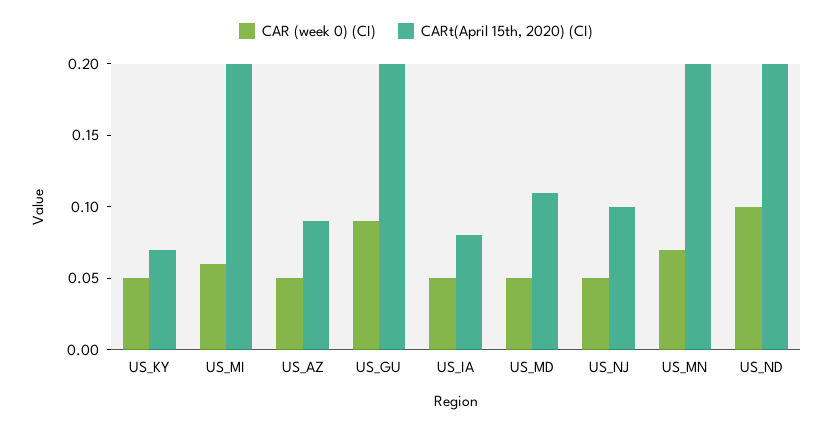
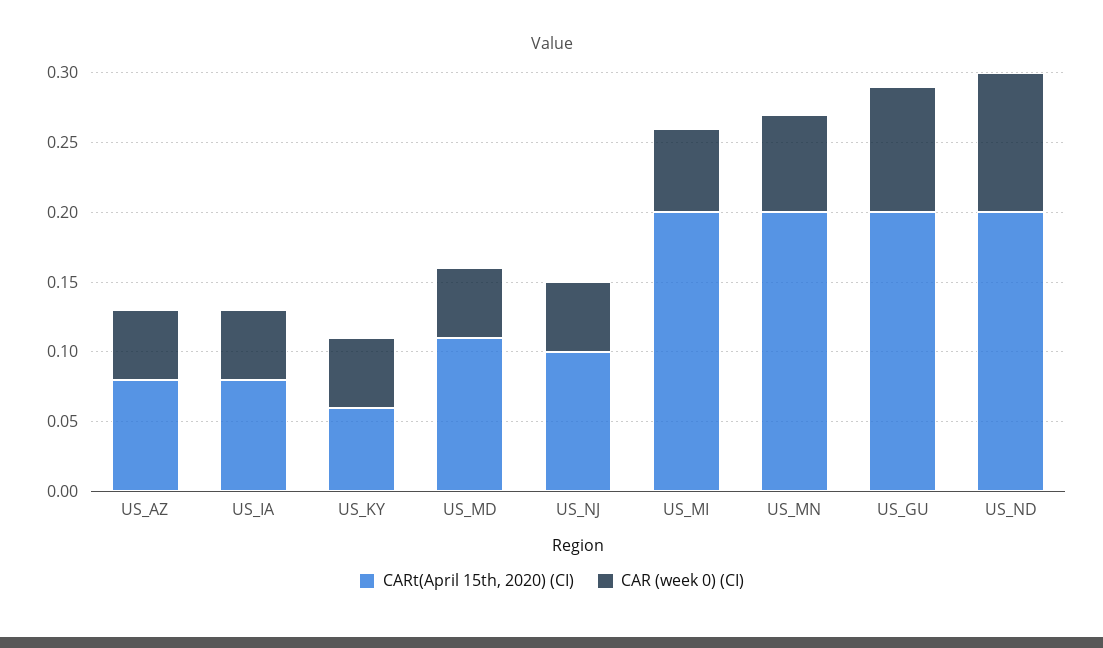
  {
    "CAR (week 0) (CI)": {
      "US_KY": 0.05,
      "US_MI": 0.06,
      "US_AZ": 0.05,
      "US_GU": 0.09,
      "US_IA": 0.05,
      "US_MD": 0.05,
      "US_NJ": 0.05,
      "US_MN": 0.07,
      "US_ND": 0.1
    },
    "CARt(April 15th, 2020) (CI)": {
-     "US_KY": 0.07,
+     "US_KY": 0.06,
      "US_MI": 0.2,
-     "US_AZ": 0.09,
+     "US_AZ": 0.08,
      "US_GU": 0.2,
      "US_IA": 0.08,
      "US_MD": 0.11,
      "US_NJ": 0.1,
      "US_MN": 0.2,
      "US_ND": 0.2
    }
  }

